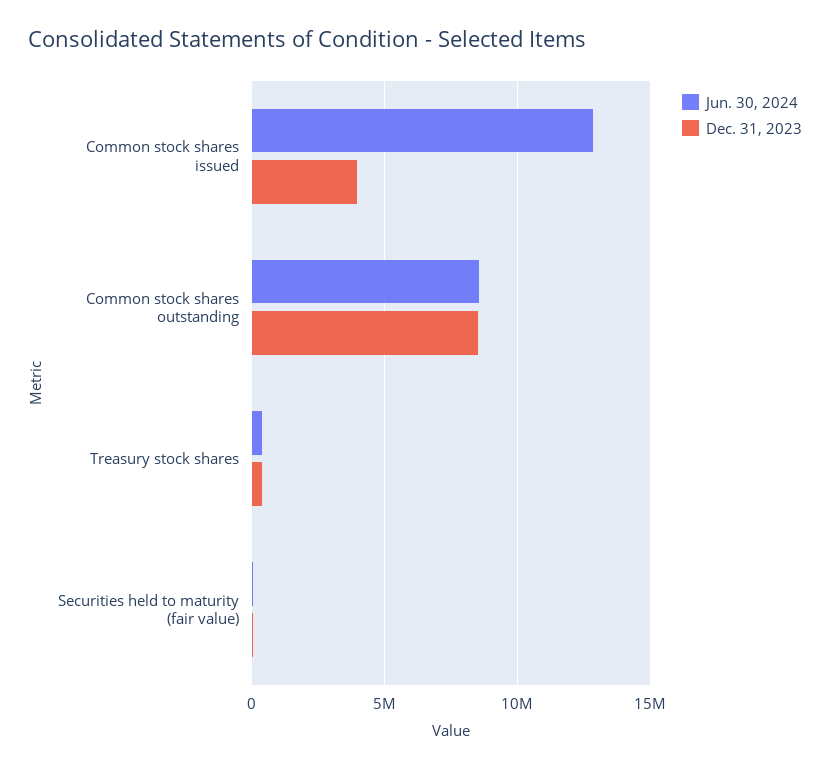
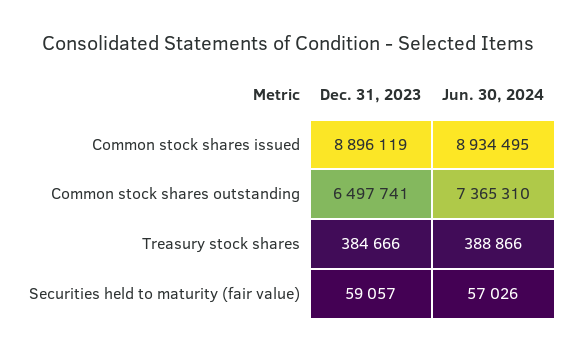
  {
    "Jun. 30, 2024": {
-     "Common stock shares issued": 13000000,
+     "Common stock shares issued": 8934495,
-     "Common stock shares outstanding": 8500000,
+     "Common stock shares outstanding": 7365310,
      "Treasury stock shares": 388866,
      "Securities held to maturity (fair value)": 57026
    },
    "Dec. 31, 2023": {
-     "Common stock shares issued": 4000000,
+     "Common stock shares issued": 8896119,
-     "Common stock shares outstanding": 8500000,
+     "Common stock shares outstanding": 6497741,
      "Treasury stock shares": 384666,
      "Securities held to maturity (fair value)": 59057
    }
  }

